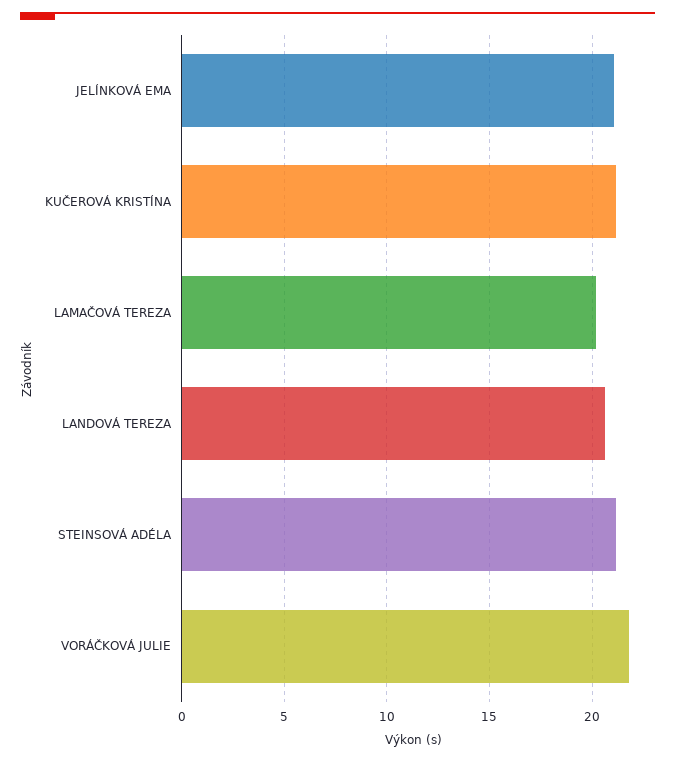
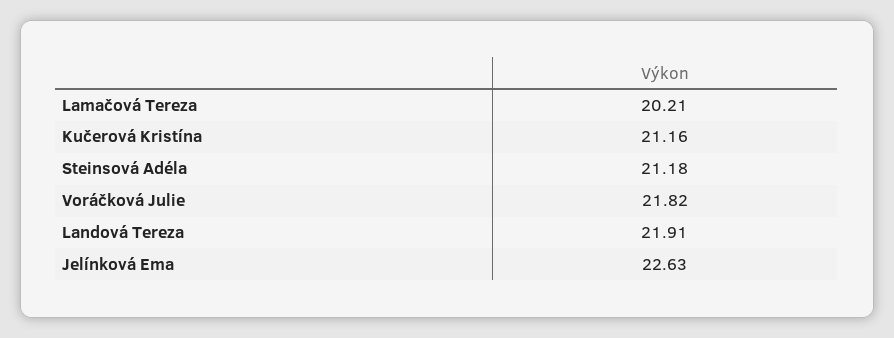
  {
-   "JELÍNKOVÁ EMA": 21,
+   "JELÍNKOVÁ EMA": 22.63,
    "KUČEROVÁ KRISTÍNA": 21.16,
    "LAMAČOVÁ TEREZA": 20.21,
-   "LANDOVÁ TEREZA": 20.5,
+   "LANDOVÁ TEREZA": 21.91,
    "STEINSOVÁ ADÉLA": 21.18,
    "VORÁČKOVÁ JULIE": 21.82
  }

